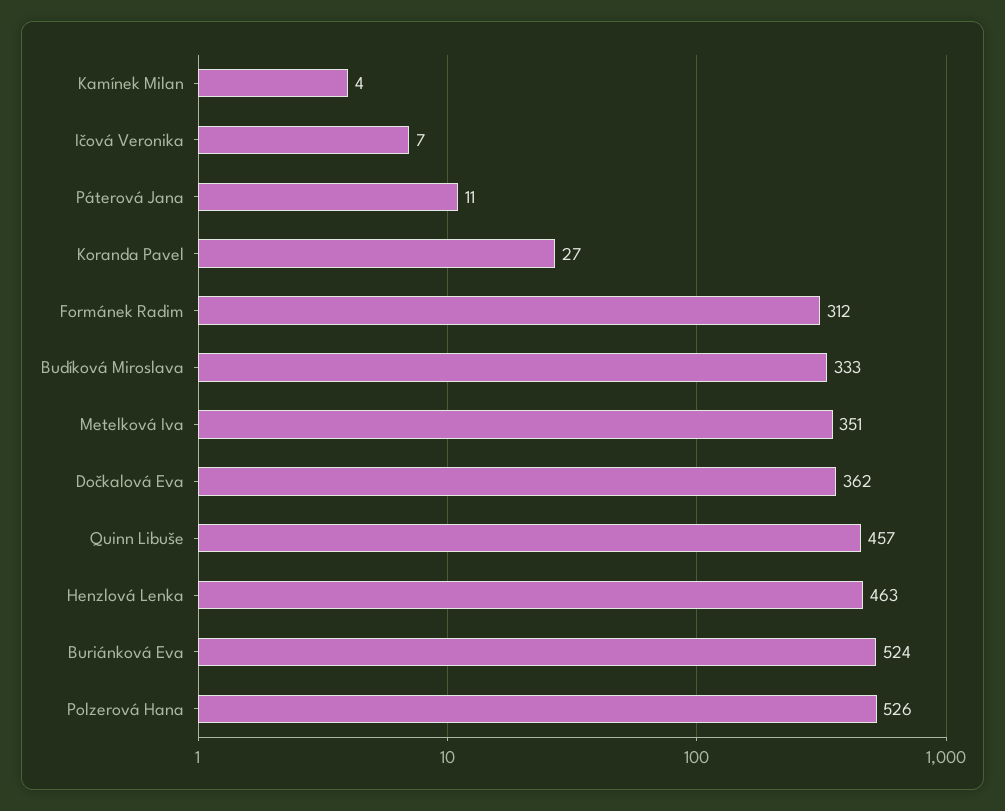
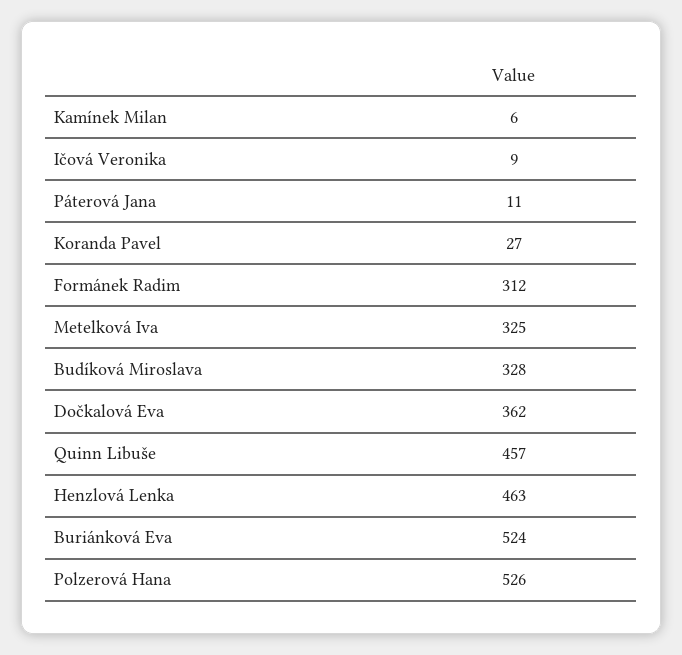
  {
-   "Kamínek Milan": 4,
+   "Kamínek Milan": 6,
-   "Ičová Veronika": 7,
+   "Ičová Veronika": 9,
    "Páterová Jana": 11,
    "Koranda Pavel": 27,
    "Formánek Radim": 312,
-   "Budíková Miroslava": 333,
+   "Budíková Miroslava": 328,
-   "Metelková Iva": 351,
+   "Metelková Iva": 325,
    "Dočkalová Eva": 362,
    "Quinn Libuše": 457,
    "Henzlová Lenka": 463,
    "Buriánková Eva": 524,
    "Polzerová Hana": 526
  }

